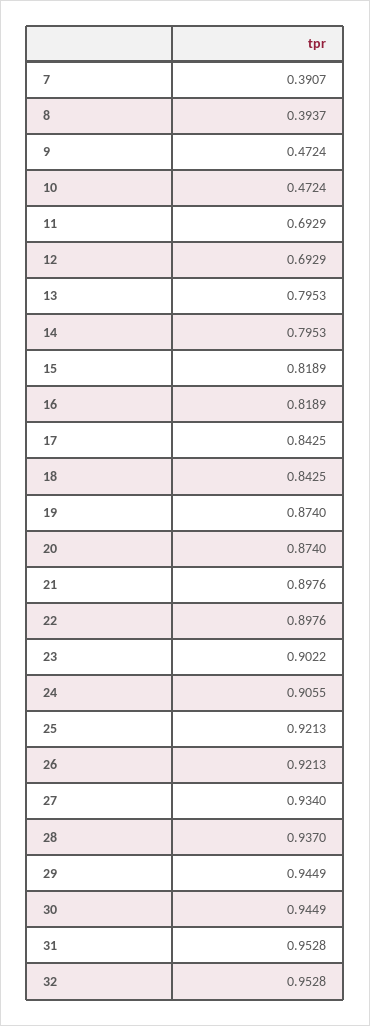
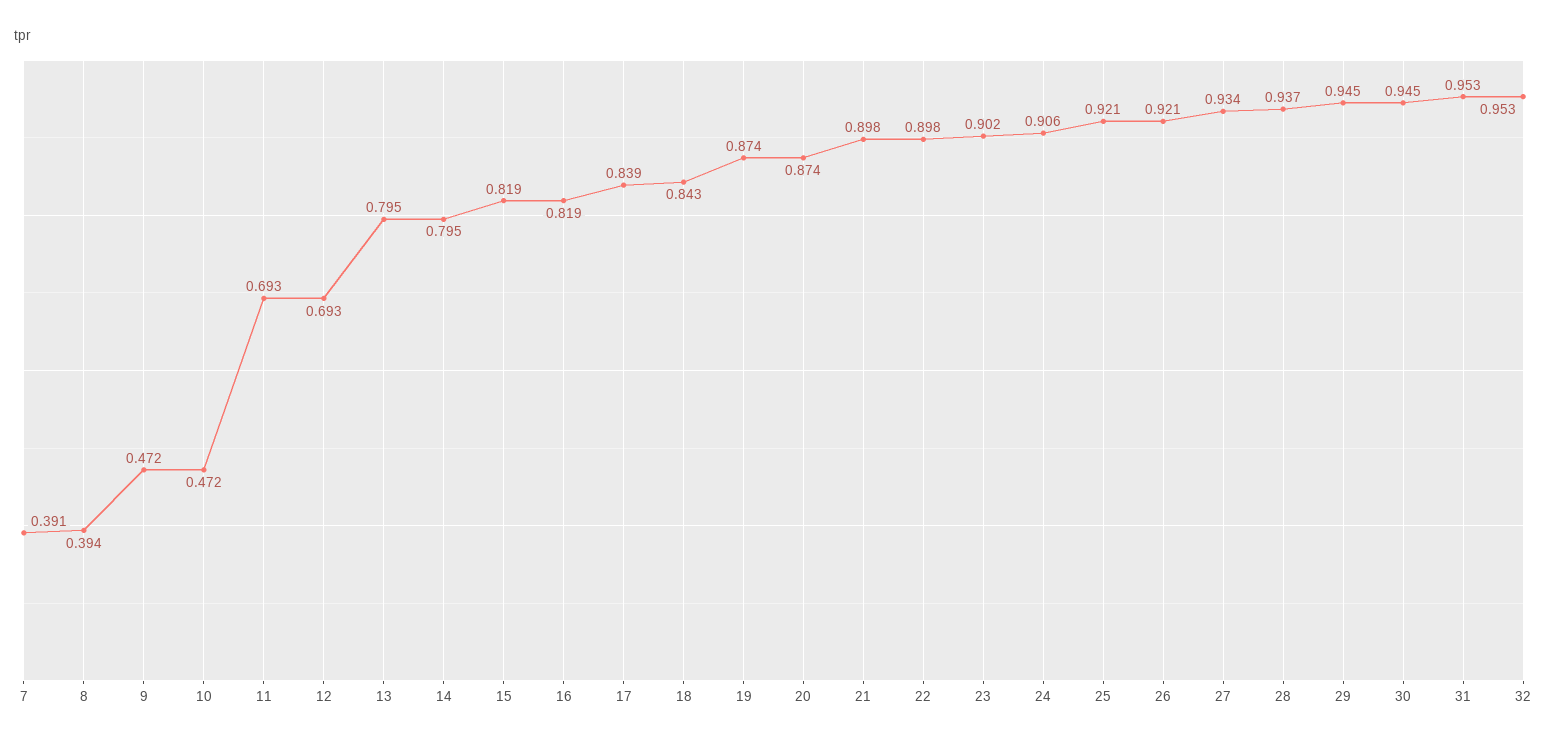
  {
    "7": 0.3907,
    "8": 0.3937,
    "9": 0.4724,
    "10": 0.4724,
    "11": 0.6929,
    "12": 0.6929,
    "13": 0.7953,
    "14": 0.7953,
    "15": 0.8189,
    "16": 0.8189,
-   "17": 0.8425,
+   "17": 0.839,
    "18": 0.8425,
    "19": 0.874,
    "20": 0.874,
    "21": 0.8976,
    "22": 0.8976,
    "23": 0.9022,
    "24": 0.9055,
    "25": 0.9213,
    "26": 0.9213,
    "27": 0.934,
    "28": 0.937,
    "29": 0.9449,
    "30": 0.9449,
    "31": 0.9528,
    "32": 0.9528
  }

